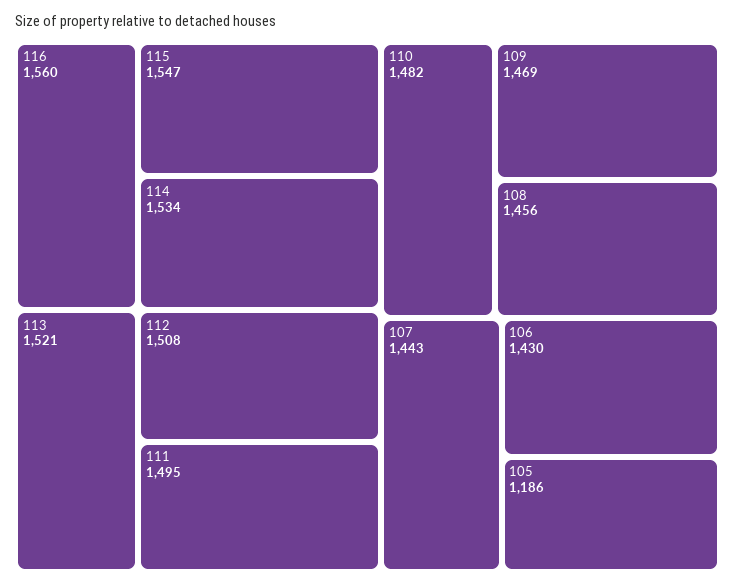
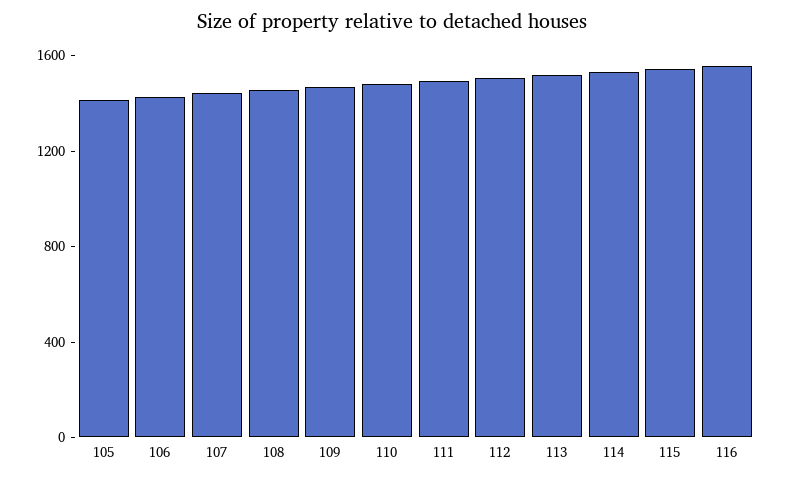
  {
    "116": 1560,
    "115": 1547,
    "114": 1534,
    "113": 1521,
    "112": 1508,
    "111": 1495,
    "110": 1482,
    "109": 1469,
    "108": 1456,
    "107": 1443,
    "106": 1430,
-   "105": 1186
+   "105": 1400
  }

